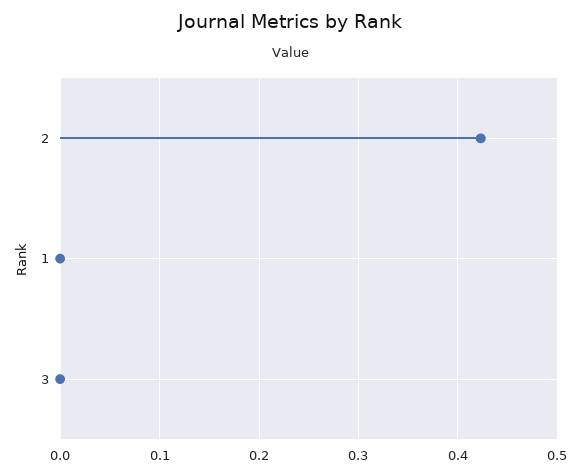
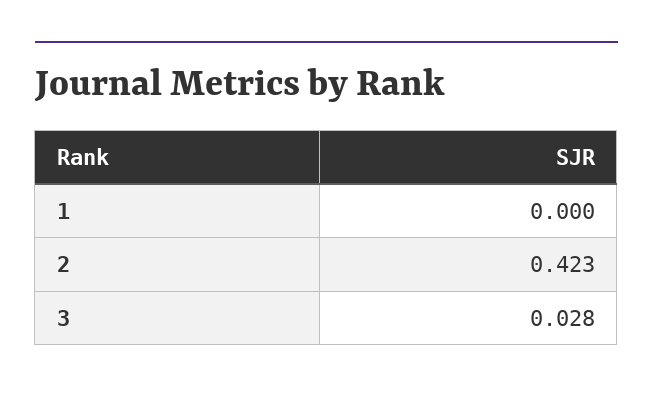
  {
    "2": 0.423,
    "1": 0,
-   "3": 0
+   "3": 0.028
  }

